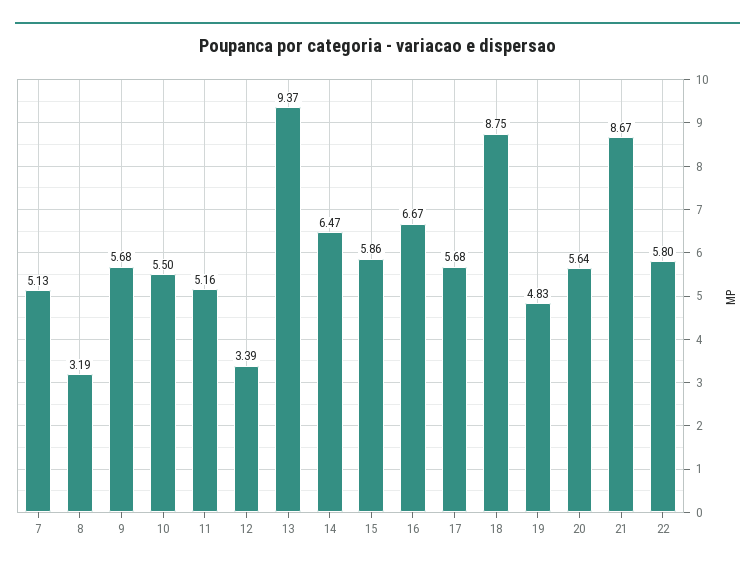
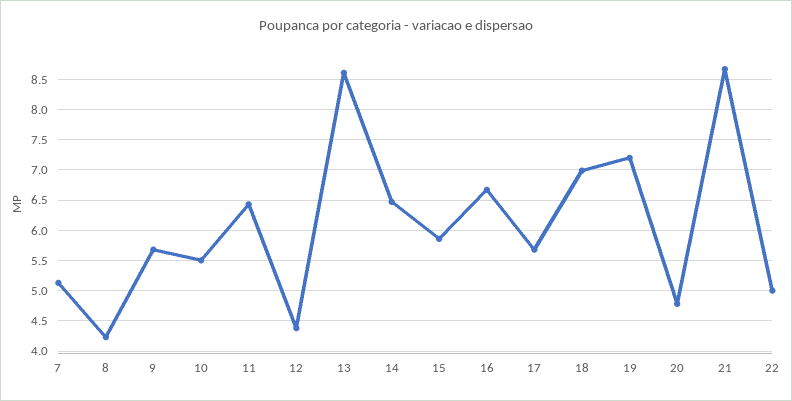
  {
    "7": 5.13,
-   "8": 3.19,
+   "8": 4.2,
    "9": 5.68,
    "10": 5.5,
-   "11": 5.16,
+   "11": 6.4,
-   "12": 3.39,
+   "12": 4.4,
-   "13": 9.37,
+   "13": 8.6,
    "14": 6.47,
    "15": 5.86,
    "16": 6.67,
    "17": 5.68,
-   "18": 8.75,
+   "18": 7,
-   "19": 4.83,
+   "19": 7.2,
-   "20": 5.64,
+   "20": 4.8,
    "21": 8.67,
-   "22": 5.8
+   "22": 5
  }

